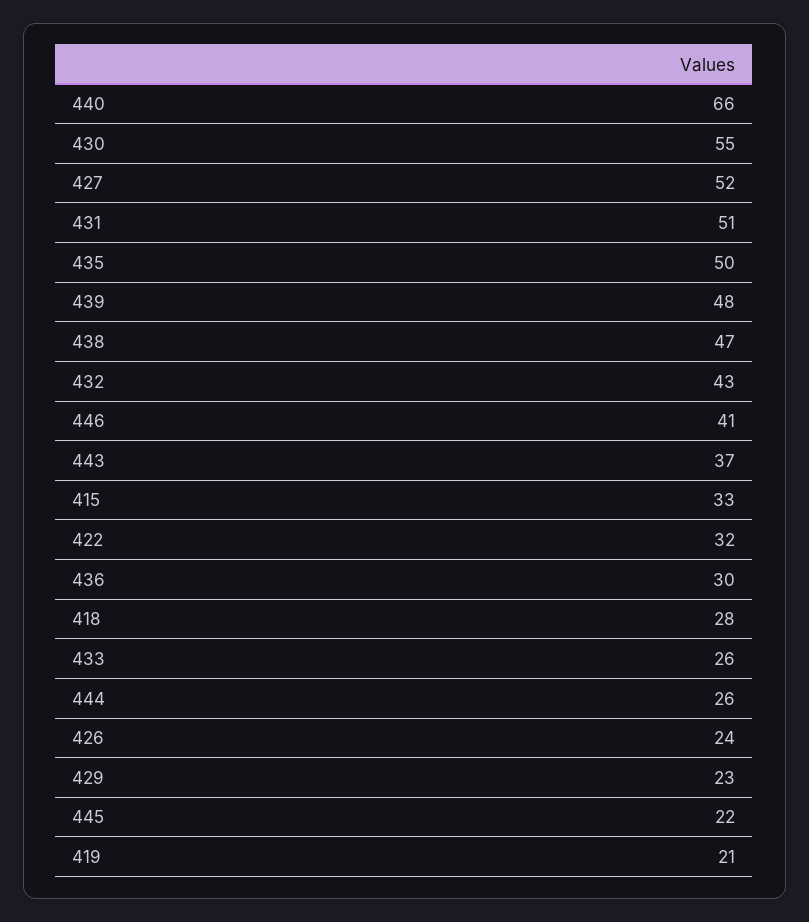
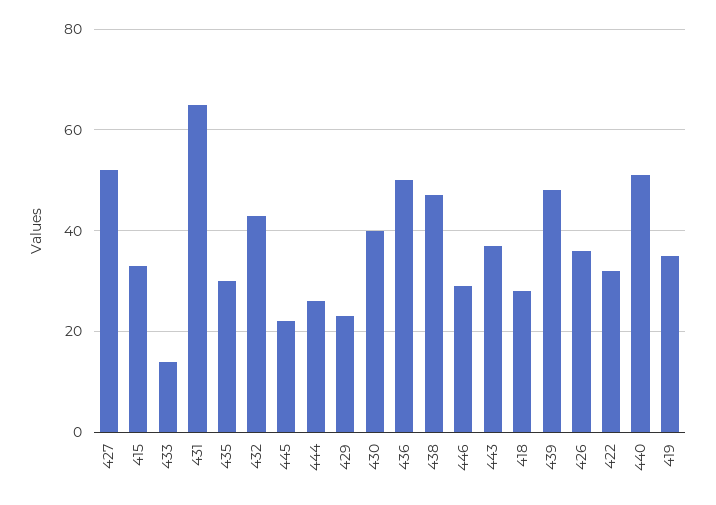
  {
-   "440": 66,
+   "440": 50,
-   "430": 55,
+   "430": 40,
    "427": 52,
-   "431": 51,
+   "431": 65,
-   "435": 50,
+   "435": 30,
    "439": 48,
    "438": 47,
    "432": 43,
-   "446": 41,
+   "446": 30,
    "443": 37,
    "415": 33,
    "422": 32,
-   "436": 30,
+   "436": 50,
    "418": 28,
-   "433": 26,
+   "433": 15,
    "444": 26,
-   "426": 24,
+   "426": 35,
    "429": 23,
    "445": 22,
-   "419": 21
+   "419": 35
  }

